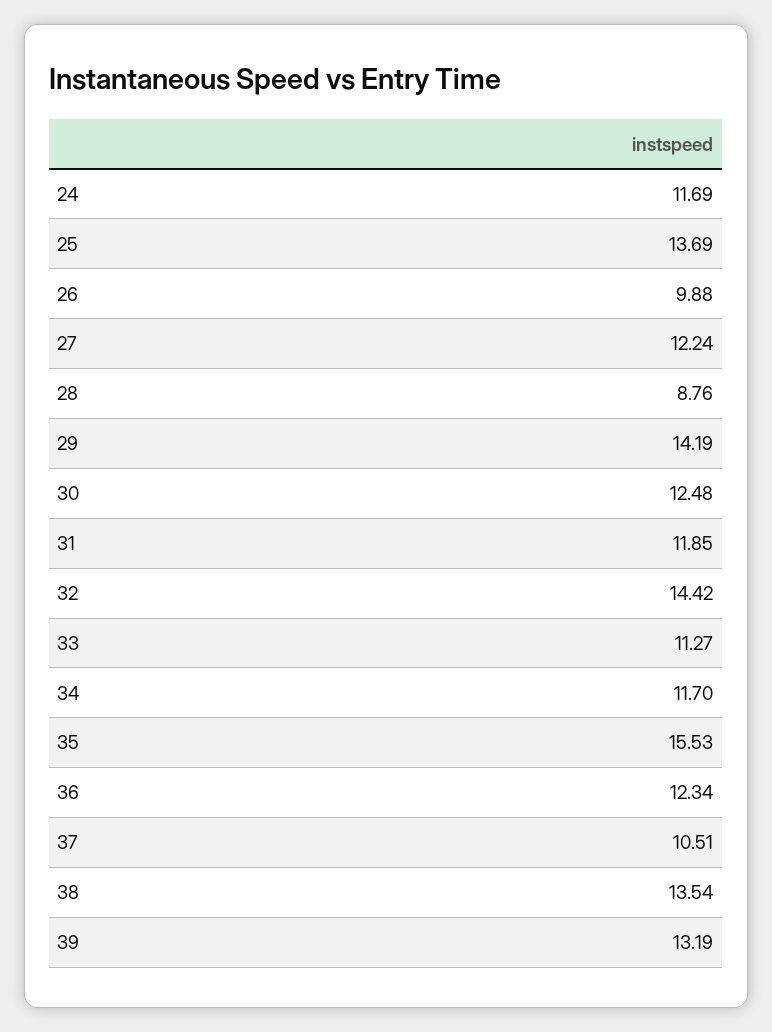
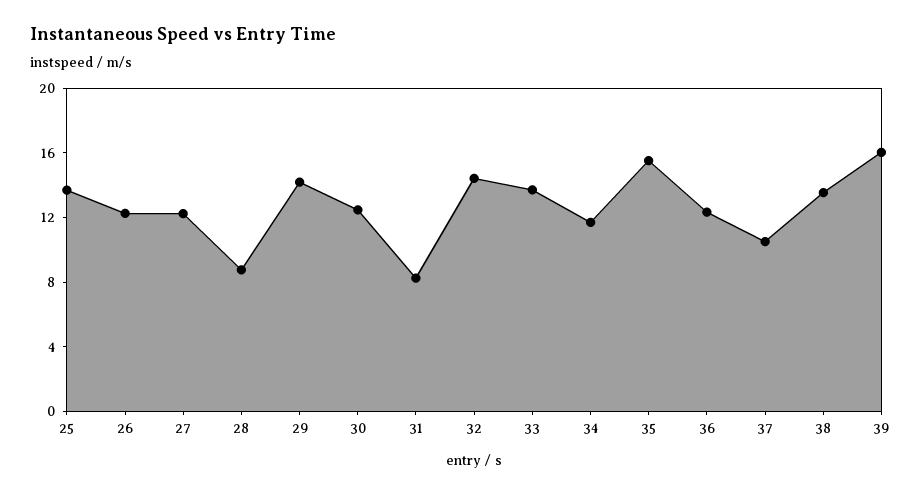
  {
-   "24": 11.69,
    "25": 13.69,
-   "26": 9.88,
+   "26": 12,
    "27": 12.24,
    "28": 8.76,
    "29": 14.19,
    "30": 12.48,
-   "31": 11.85,
+   "31": 8,
    "32": 14.42,
-   "33": 11.27,
+   "33": 14,
    "34": 11.7,
    "35": 15.53,
    "36": 12.34,
    "37": 10.51,
    "38": 13.54,
-   "39": 13.19
+   "39": 16
  }

